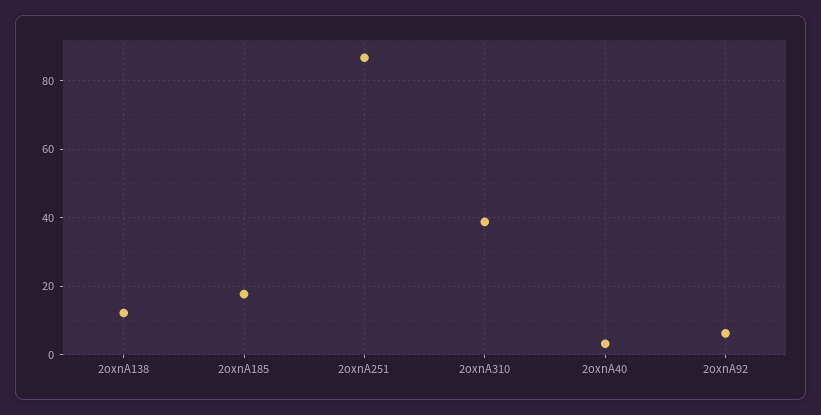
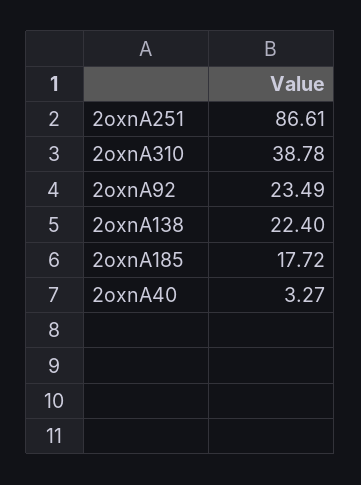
  {
-   "2oxnA138": 12,
+   "2oxnA138": 22.4,
    "2oxnA185": 17.72,
    "2oxnA251": 86.61,
    "2oxnA310": 38.78,
    "2oxnA40": 3.27,
-   "2oxnA92": 6
+   "2oxnA92": 23.49
  }

